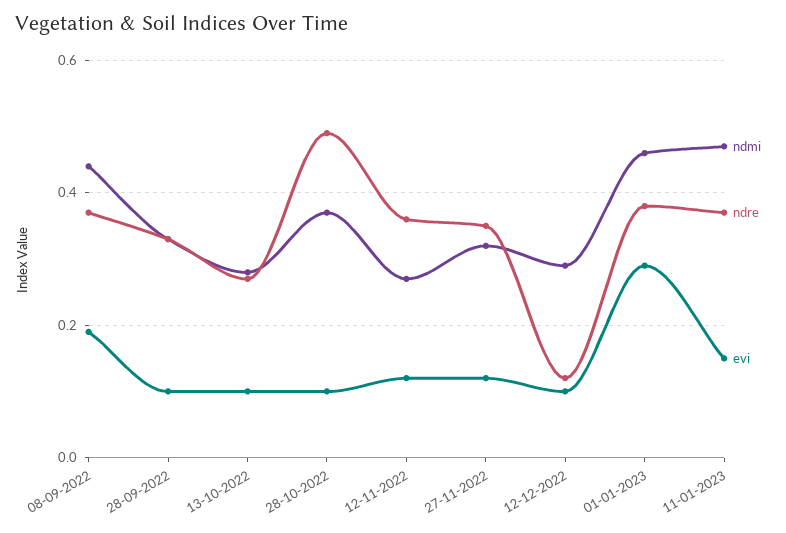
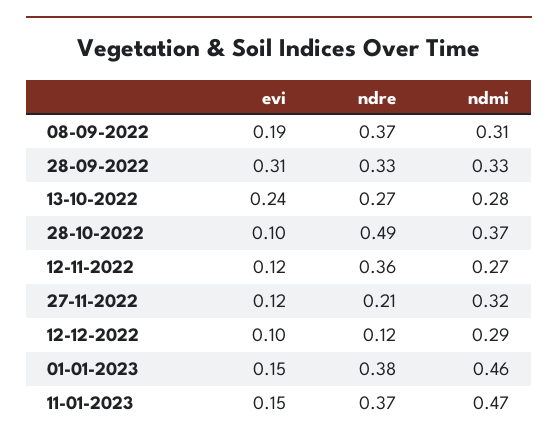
  {
    "ndmi": {
-     "08-09-2022": 0.45,
+     "08-09-2022": 0.31,
      "28-09-2022": 0.33,
      "13-10-2022": 0.28,
      "28-10-2022": 0.37,
      "12-11-2022": 0.27,
      "27-11-2022": 0.32,
      "12-12-2022": 0.29,
      "01-01-2023": 0.46,
      "11-01-2023": 0.47
    },
    "ndre": {
      "08-09-2022": 0.37,
      "28-09-2022": 0.33,
      "13-10-2022": 0.27,
      "28-10-2022": 0.49,
      "12-11-2022": 0.36,
-     "27-11-2022": 0.35,
+     "27-11-2022": 0.21,
      "12-12-2022": 0.12,
      "01-01-2023": 0.38,
      "11-01-2023": 0.37
    },
    "evi": {
      "08-09-2022": 0.19,
-     "28-09-2022": 0.1,
+     "28-09-2022": 0.31,
-     "13-10-2022": 0.1,
+     "13-10-2022": 0.24,
      "28-10-2022": 0.1,
      "12-11-2022": 0.12,
      "27-11-2022": 0.12,
      "12-12-2022": 0.1,
-     "01-01-2023": 0.3,
+     "01-01-2023": 0.15,
      "11-01-2023": 0.15
    }
  }

